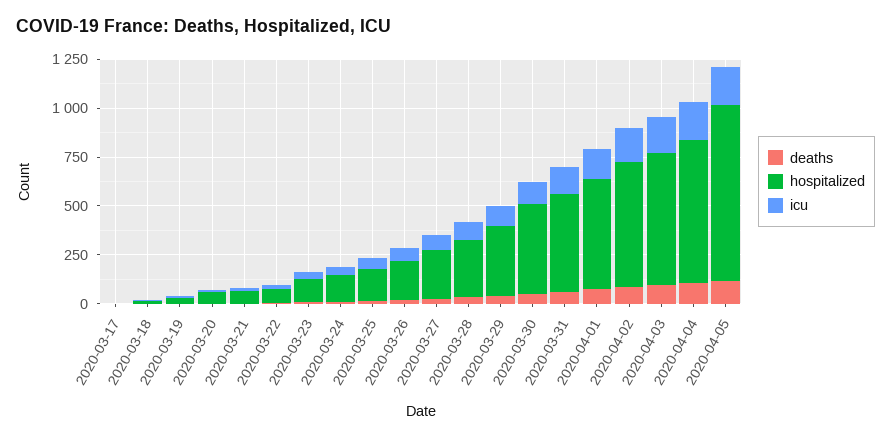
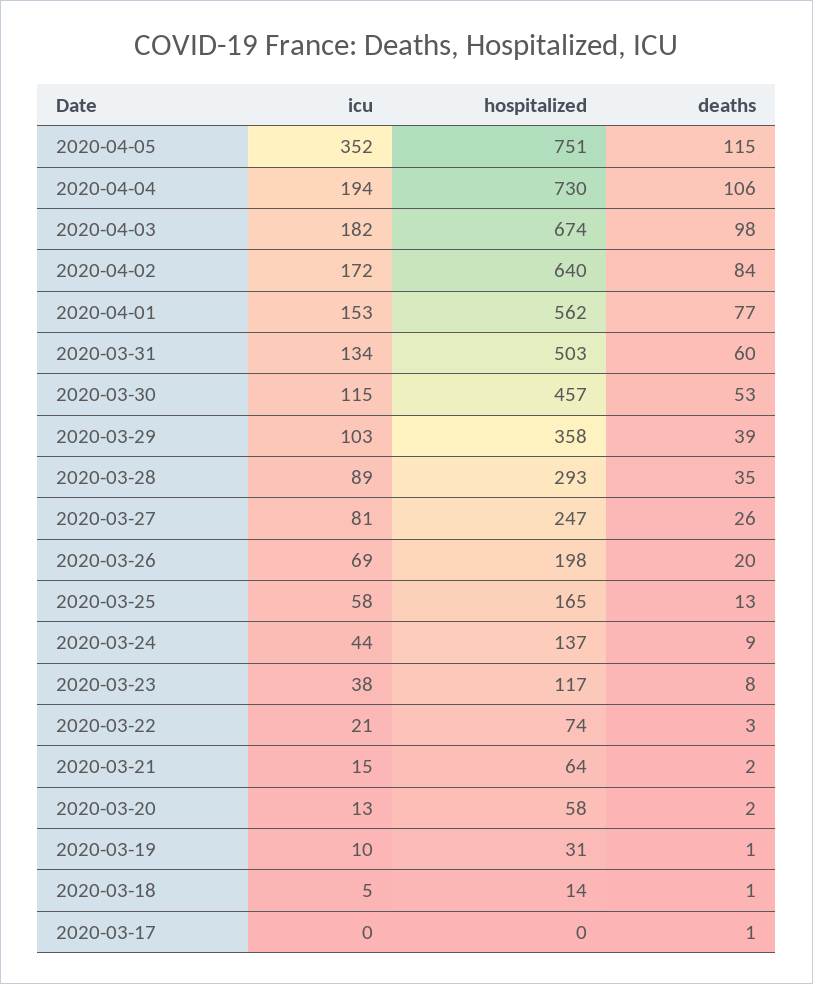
  {
    "deaths": {
      "2020-03-17": 1,
      "2020-03-18": 1,
      "2020-03-19": 1,
      "2020-03-20": 2,
      "2020-03-21": 2,
      "2020-03-22": 3,
      "2020-03-23": 8,
      "2020-03-24": 9,
      "2020-03-25": 13,
      "2020-03-26": 20,
      "2020-03-27": 26,
      "2020-03-28": 35,
      "2020-03-29": 39,
      "2020-03-30": 53,
      "2020-03-31": 60,
      "2020-04-01": 77,
      "2020-04-02": 84,
      "2020-04-03": 98,
      "2020-04-04": 106,
      "2020-04-05": 115
    },
    "hospitalized": {
      "2020-03-17": 0,
      "2020-03-18": 14,
      "2020-03-19": 31,
      "2020-03-20": 58,
      "2020-03-21": 64,
      "2020-03-22": 74,
      "2020-03-23": 117,
      "2020-03-24": 137,
      "2020-03-25": 165,
      "2020-03-26": 198,
      "2020-03-27": 247,
      "2020-03-28": 293,
      "2020-03-29": 358,
      "2020-03-30": 457,
      "2020-03-31": 503,
      "2020-04-01": 562,
      "2020-04-02": 640,
      "2020-04-03": 674,
      "2020-04-04": 730,
-     "2020-04-05": 900
+     "2020-04-05": 751
    },
    "icu": {
      "2020-03-17": 0,
      "2020-03-18": 5,
      "2020-03-19": 10,
      "2020-03-20": 13,
      "2020-03-21": 15,
      "2020-03-22": 21,
      "2020-03-23": 38,
      "2020-03-24": 44,
      "2020-03-25": 58,
      "2020-03-26": 69,
      "2020-03-27": 81,
      "2020-03-28": 89,
      "2020-03-29": 103,
      "2020-03-30": 115,
      "2020-03-31": 134,
      "2020-04-01": 153,
      "2020-04-02": 172,
      "2020-04-03": 182,
      "2020-04-04": 194,
-     "2020-04-05": 200
+     "2020-04-05": 352
    }
  }

